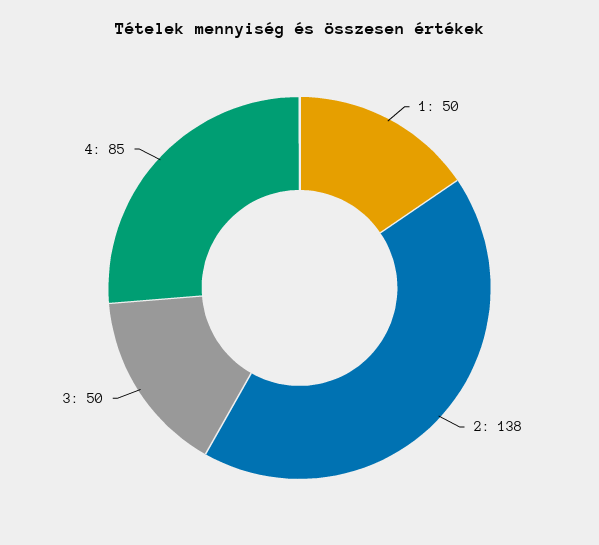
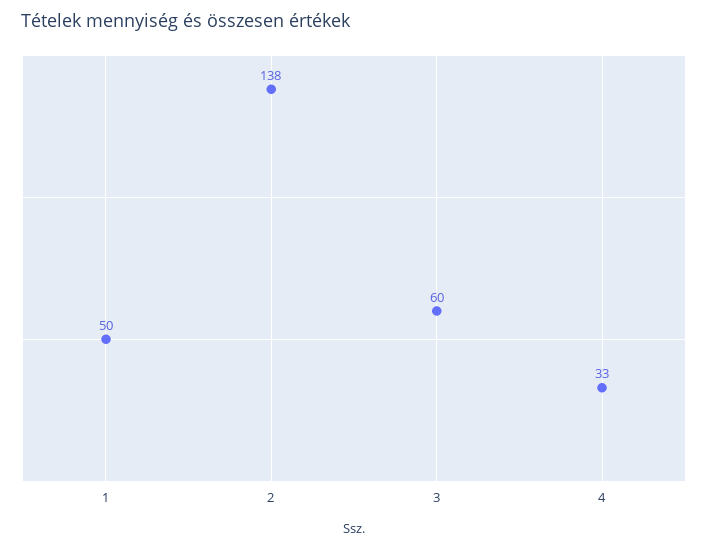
  {
    "1": 50,
    "2": 138,
-   "3": 50,
+   "3": 60,
-   "4": 85
+   "4": 33
  }

